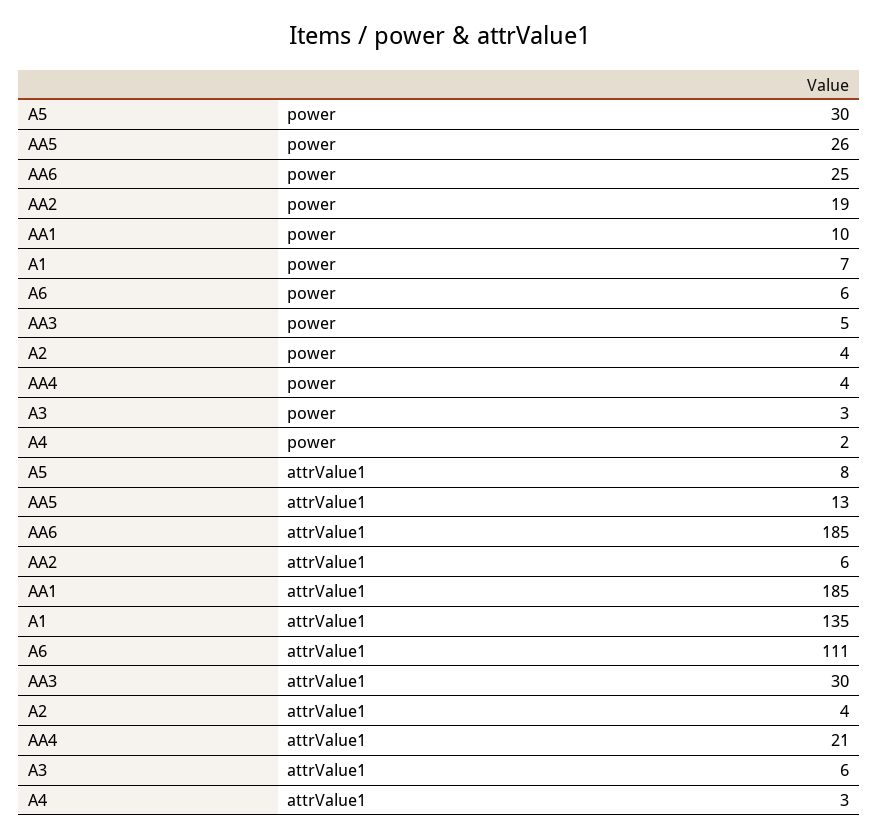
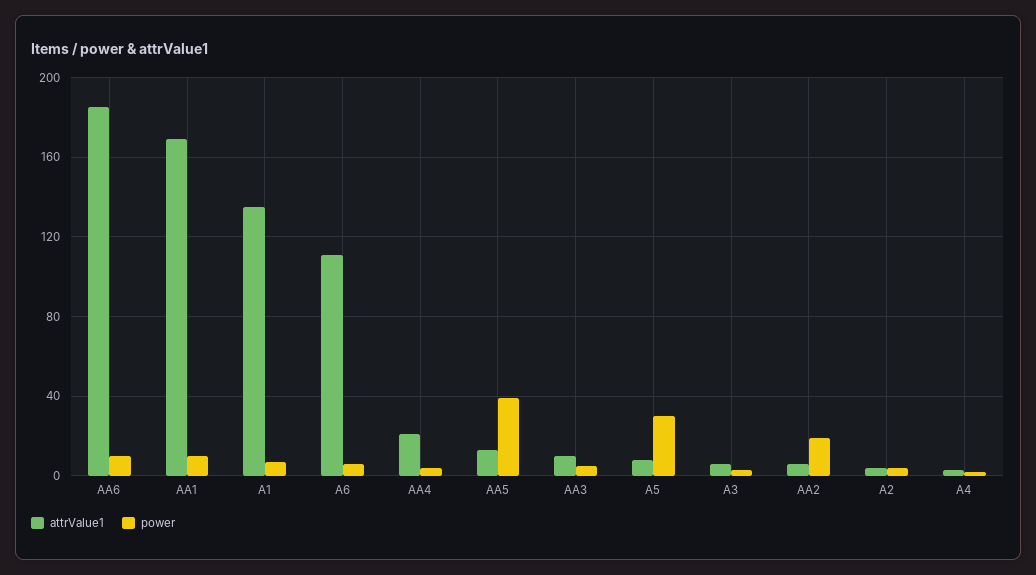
  {
    "power": {
      "A5": 30,
-     "AA5": 26,
+     "AA5": 40,
-     "AA6": 25,
+     "AA6": 10,
      "AA2": 19,
      "AA1": 10,
      "A1": 7,
      "A6": 6,
      "AA3": 5,
      "A2": 4,
      "AA4": 4,
      "A3": 3,
      "A4": 2
    },
    "attrValue1": {
      "A5": 8,
      "AA5": 13,
      "AA6": 185,
      "AA2": 6,
-     "AA1": 185,
+     "AA1": 170,
      "A1": 135,
      "A6": 111,
-     "AA3": 30,
+     "AA3": 10,
      "A2": 4,
      "AA4": 21,
      "A3": 6,
      "A4": 3
    }
  }

